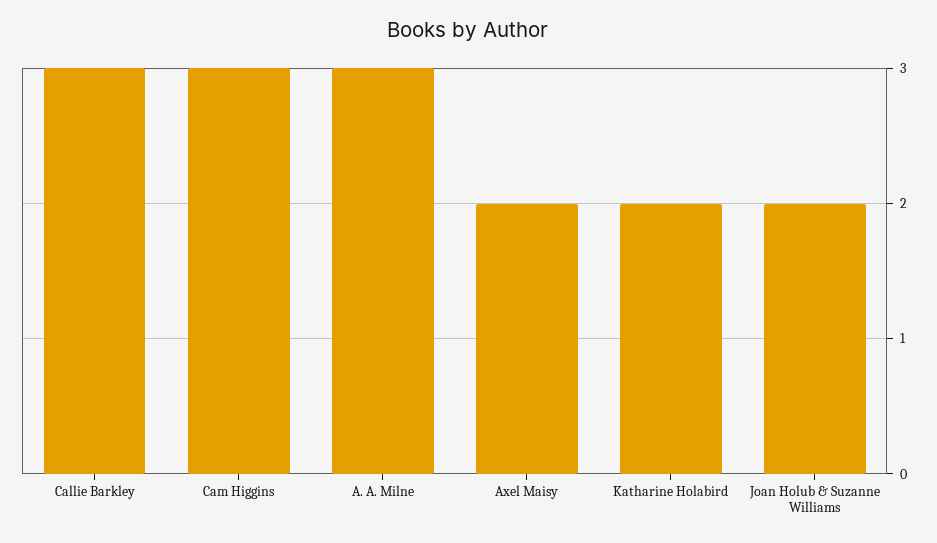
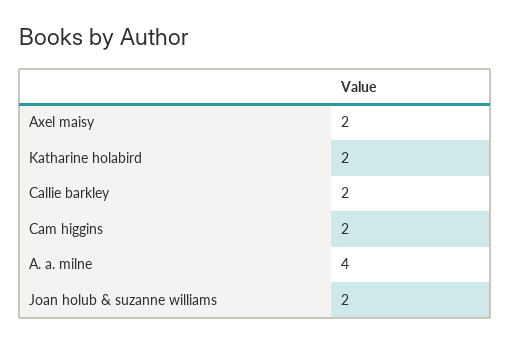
  {
-   "Callie Barkley": 3,
+   "Callie Barkley": 2,
-   "Cam Higgins": 3,
+   "Cam Higgins": 2,
-   "A. A. Milne": 3,
+   "A. A. Milne": 4,
    "Axel Maisy": 2,
    "Katharine Holabird": 2,
    "Joan Holub & Suzanne Williams": 2
  }

